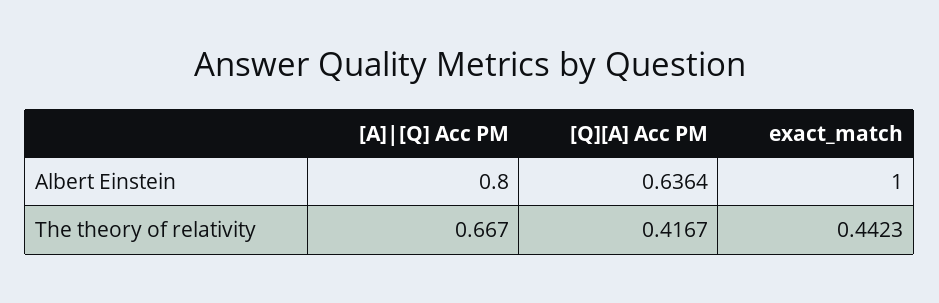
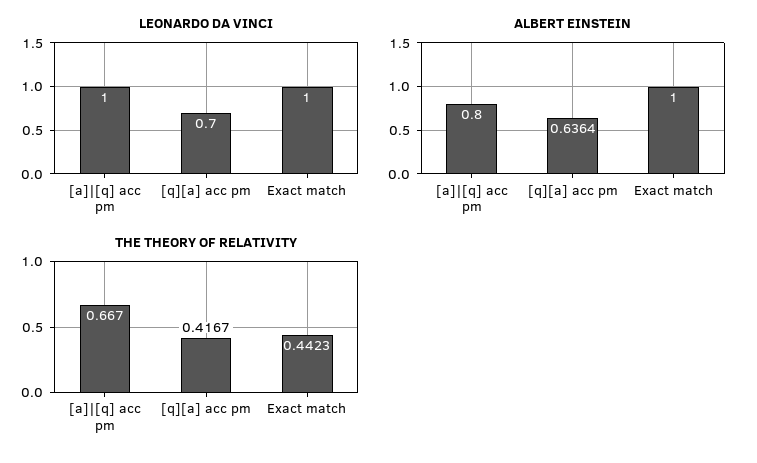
  {
    "Albert Einstein": {
      "[A]|[Q] Acc PM": 0.8,
      "[Q][A] Acc PM": 0.6364,
      "exact_match": 1
    },
    "The theory of relativity": {
      "[A]|[Q] Acc PM": 0.667,
      "[Q][A] Acc PM": 0.4167,
      "exact_match": 0.4423
-   }
+   },
+   "LEONARDO DA VINCI": {
+     "[A]|[Q] Acc PM": 1,
+     "[Q][A] Acc PM": 0.7,
+     "exact_match": 1
+   }
  }

